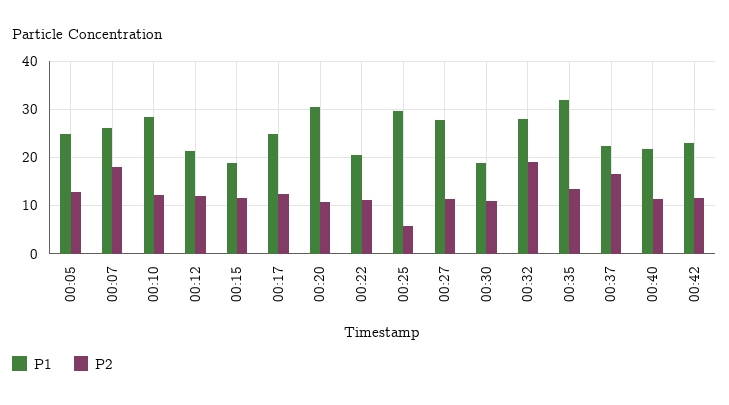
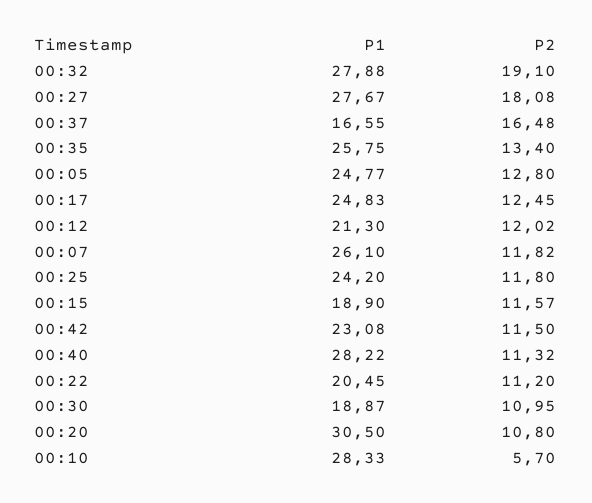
  {
    "P1": {
      "00:05": 24.77,
      "00:07": 26.1,
      "00:10": 28.33,
      "00:12": 21.3,
      "00:15": 18.9,
      "00:17": 24.83,
      "00:20": 30.5,
      "00:22": 20.45,
-     "00:25": 30,
+     "00:25": 24.2,
      "00:27": 27.67,
      "00:30": 18.87,
      "00:32": 27.88,
-     "00:35": 32,
+     "00:35": 25.75,
-     "00:37": 22,
+     "00:37": 16.55,
-     "00:40": 22,
+     "00:40": 28.22,
      "00:42": 23.08
    },
    "P2": {
      "00:05": 12.8,
-     "00:07": 18,
+     "00:07": 11.82,
-     "00:10": 12,
+     "00:10": 5.7,
      "00:12": 12.02,
      "00:15": 11.57,
      "00:17": 12.45,
      "00:20": 10.8,
      "00:22": 11.2,
-     "00:25": 6,
+     "00:25": 11.8,
-     "00:27": 12,
+     "00:27": 18.08,
      "00:30": 10.95,
      "00:32": 19.1,
      "00:35": 13.4,
      "00:37": 16.48,
      "00:40": 11.32,
      "00:42": 11.5
    }
  }

